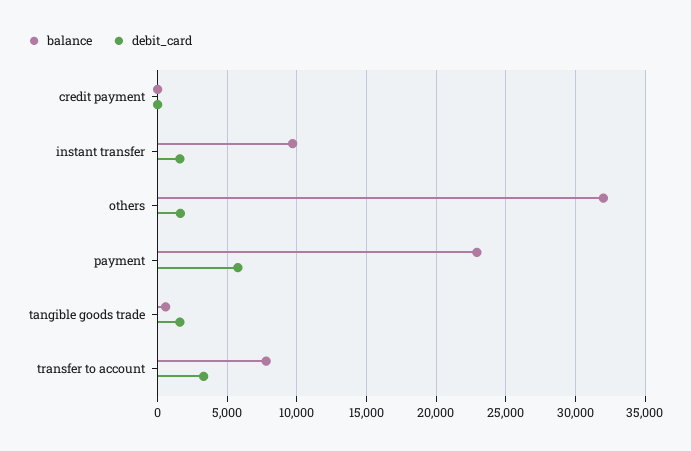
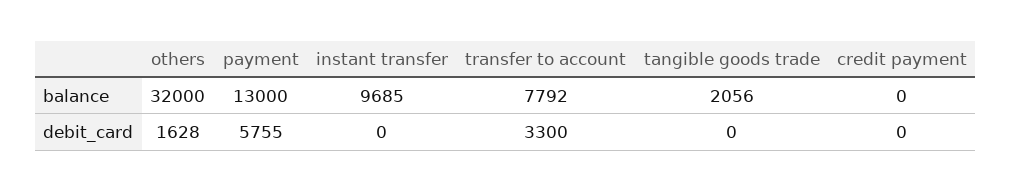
  {
    "balance": {
      "credit payment": 0,
      "instant transfer": 9685,
      "others": 32000,
-     "payment": 23000,
+     "payment": 13000,
-     "tangible goods trade": 500,
+     "tangible goods trade": 2056,
      "transfer to account": 7792
    },
    "debit_card": {
      "credit payment": 0,
-     "instant transfer": 1500,
+     "instant transfer": 0,
      "others": 1628,
      "payment": 5755,
-     "tangible goods trade": 1500,
+     "tangible goods trade": 0,
      "transfer to account": 3300
    }
  }

